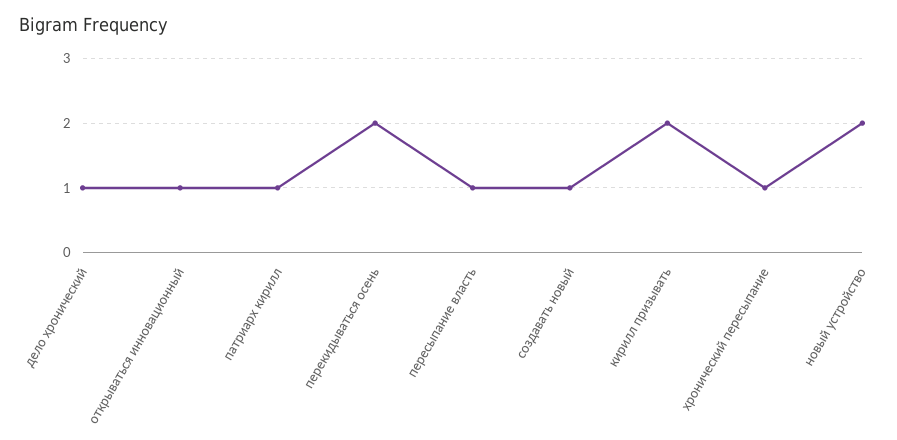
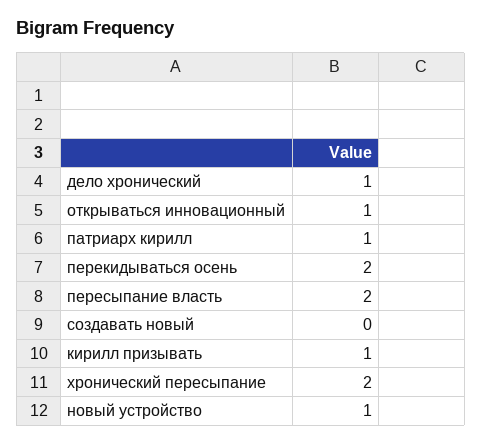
  {
    "дело хронический": 1,
    "открываться инновационный": 1,
    "патриарх кирилл": 1,
    "перекидываться осень": 2,
-   "пересыпание власть": 1,
+   "пересыпание власть": 2,
-   "создавать новый": 1,
+   "создавать новый": 0,
-   "кирилл призывать": 2,
+   "кирилл призывать": 1,
-   "хронический пересыпание": 1,
+   "хронический пересыпание": 2,
-   "новый устройство": 2
+   "новый устройство": 1
  }

